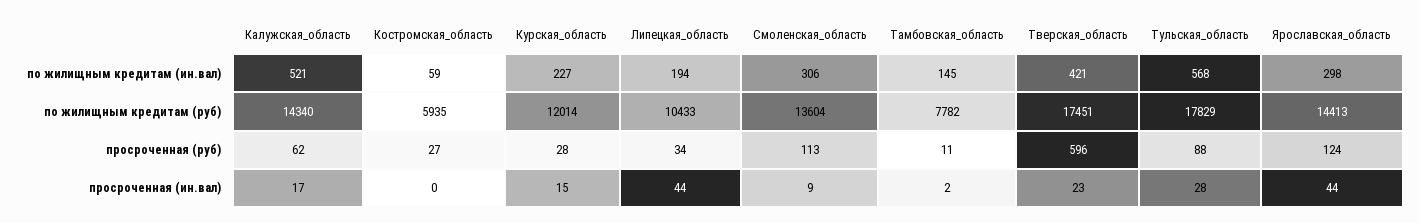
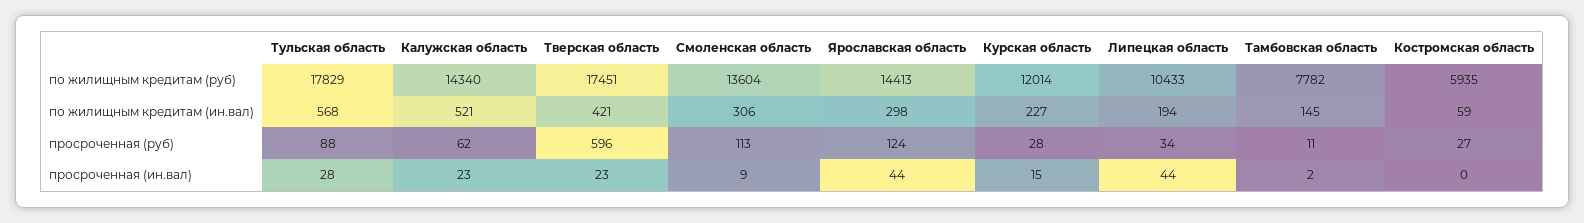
  {
    "Калужская_область": {
      "по жилищным кредитам (ин.вал)": 521,
      "по жилищным кредитам (руб)": 14340,
      "просроченная (руб)": 62,
-     "просроченная (ин.вал)": 17
+     "просроченная (ин.вал)": 23
    },
    "Костромская_область": {
      "по жилищным кредитам (ин.вал)": 59,
      "по жилищным кредитам (руб)": 5935,
      "просроченная (руб)": 27,
      "просроченная (ин.вал)": 0
    },
    "Курская_область": {
      "по жилищным кредитам (ин.вал)": 227,
      "по жилищным кредитам (руб)": 12014,
      "просроченная (руб)": 28,
      "просроченная (ин.вал)": 15
    },
    "Липецкая_область": {
      "по жилищным кредитам (ин.вал)": 194,
      "по жилищным кредитам (руб)": 10433,
      "просроченная (руб)": 34,
      "просроченная (ин.вал)": 44
    },
    "Смоленская_область": {
      "по жилищным кредитам (ин.вал)": 306,
      "по жилищным кредитам (руб)": 13604,
      "просроченная (руб)": 113,
      "просроченная (ин.вал)": 9
    },
    "Тамбовская_область": {
      "по жилищным кредитам (ин.вал)": 145,
      "по жилищным кредитам (руб)": 7782,
      "просроченная (руб)": 11,
      "просроченная (ин.вал)": 2
    },
    "Тверская_область": {
      "по жилищным кредитам (ин.вал)": 421,
      "по жилищным кредитам (руб)": 17451,
      "просроченная (руб)": 596,
      "просроченная (ин.вал)": 23
    },
    "Тульская_область": {
      "по жилищным кредитам (ин.вал)": 568,
      "по жилищным кредитам (руб)": 17829,
      "просроченная (руб)": 88,
      "просроченная (ин.вал)": 28
    },
    "Ярославская_область": {
      "по жилищным кредитам (ин.вал)": 298,
      "по жилищным кредитам (руб)": 14413,
      "просроченная (руб)": 124,
      "просроченная (ин.вал)": 44
    }
  }

